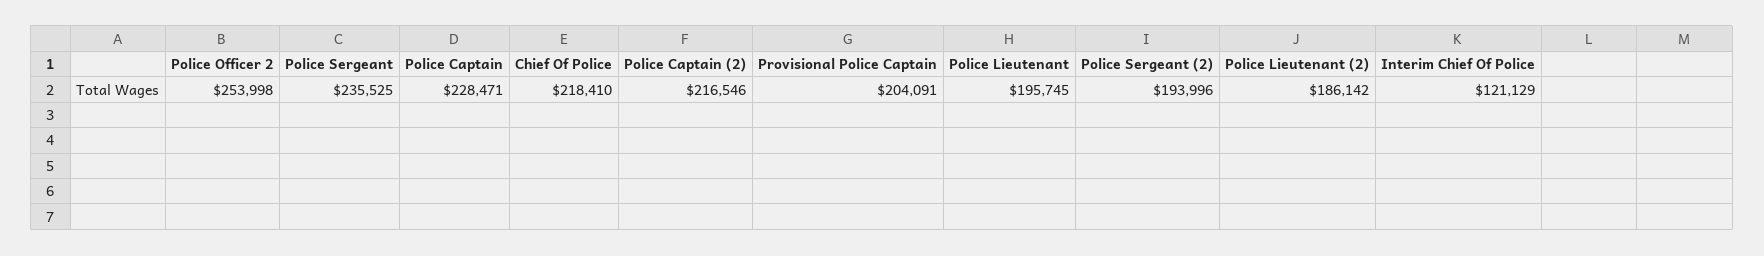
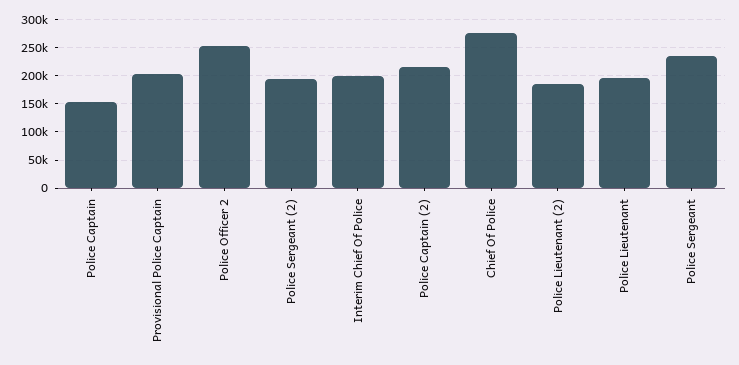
  {
    "Police Officer 2": 253998,
    "Police Sergeant": 235525,
-   "Police Captain": 228471,
+   "Police Captain": 150000,
-   "Chief Of Police": 218410,
+   "Chief Of Police": 275000,
    "Police Captain (2)": 216546,
    "Provisional Police Captain": 204091,
    "Police Lieutenant": 195745,
    "Police Sergeant (2)": 193996,
    "Police Lieutenant (2)": 186142,
-   "Interim Chief Of Police": 121129
+   "Interim Chief Of Police": 200000
  }

